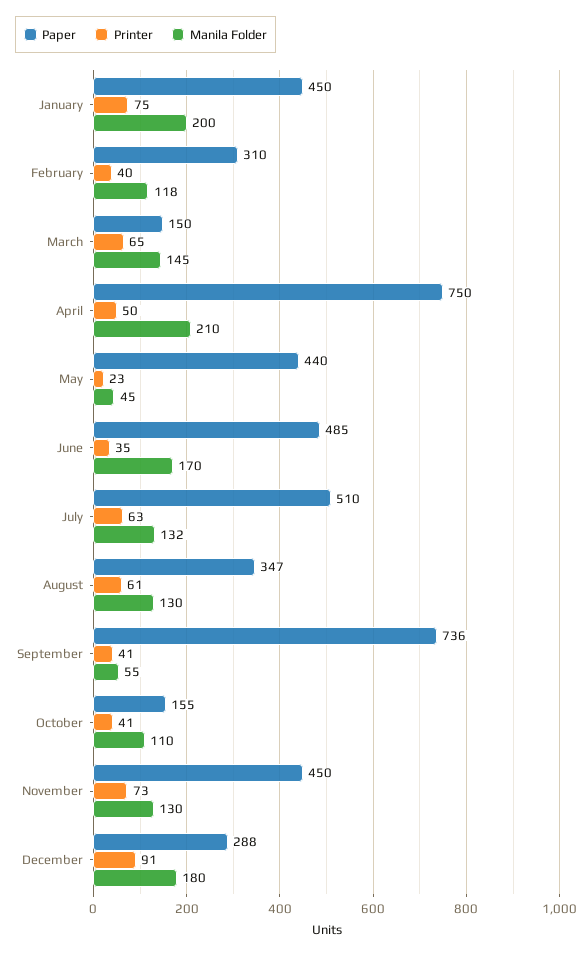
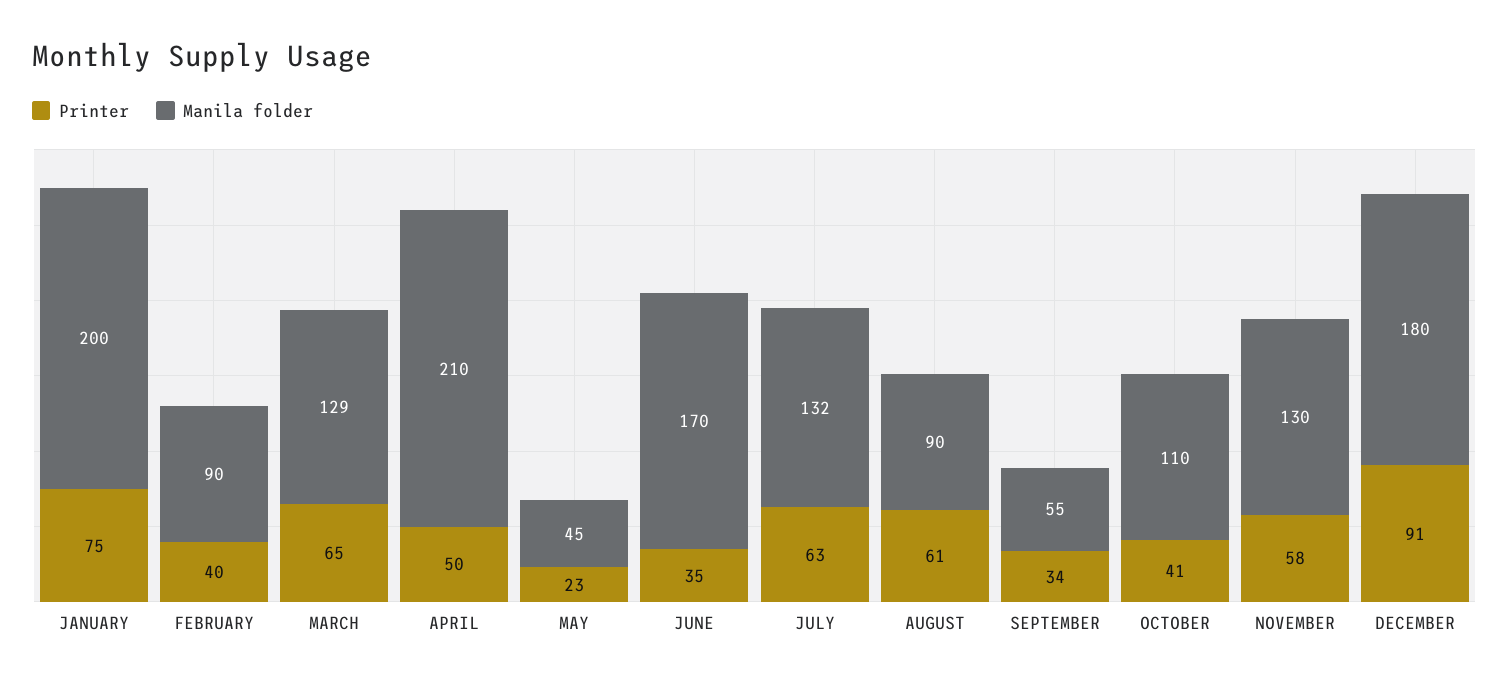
  {
-   "Paper": {
-     "January": 450,
-     "February": 310,
-     "March": 150,
-     "April": 750,
-     "May": 440,
-     "June": 485,
-     "July": 510,
-     "August": 347,
-     "September": 736,
-     "October": 155,
-     "November": 450,
-     "December": 288
-   },
    "Printer": {
      "January": 75,
      "February": 40,
      "March": 65,
      "April": 50,
      "May": 23,
      "June": 35,
      "July": 63,
      "August": 61,
-     "September": 41,
+     "September": 34,
      "October": 41,
-     "November": 73,
+     "November": 58,
      "December": 91
    },
    "Manila Folder": {
      "January": 200,
-     "February": 118,
+     "February": 90,
-     "March": 145,
+     "March": 129,
      "April": 210,
      "May": 45,
      "June": 170,
      "July": 132,
-     "August": 130,
+     "August": 90,
      "September": 55,
      "October": 110,
      "November": 130,
      "December": 180
    }
  }

